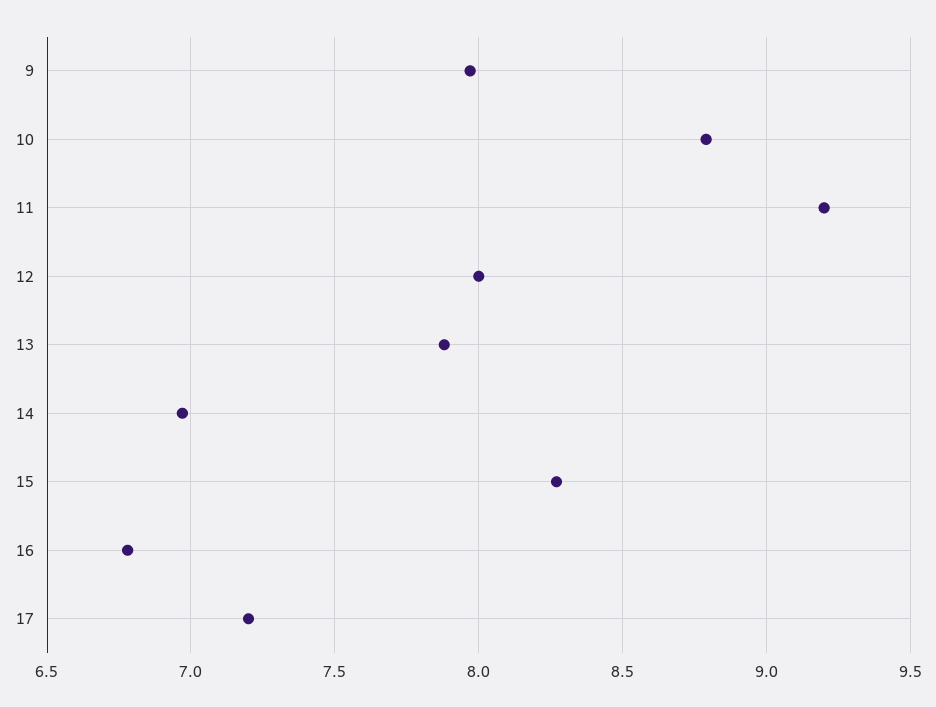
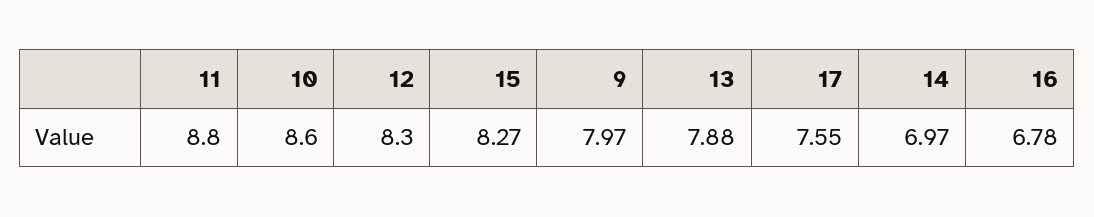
  {
    "9": 7.97,
-   "10": 8.8,
+   "10": 8.6,
-   "11": 9.2,
+   "11": 8.8,
-   "12": 8,
+   "12": 8.3,
    "13": 7.88,
    "14": 6.97,
    "15": 8.27,
    "16": 6.78,
-   "17": 7.2
+   "17": 7.55
  }

